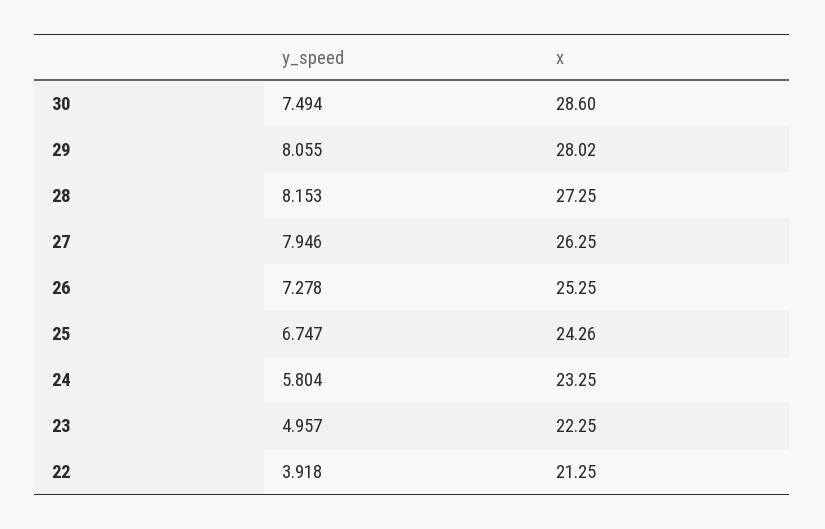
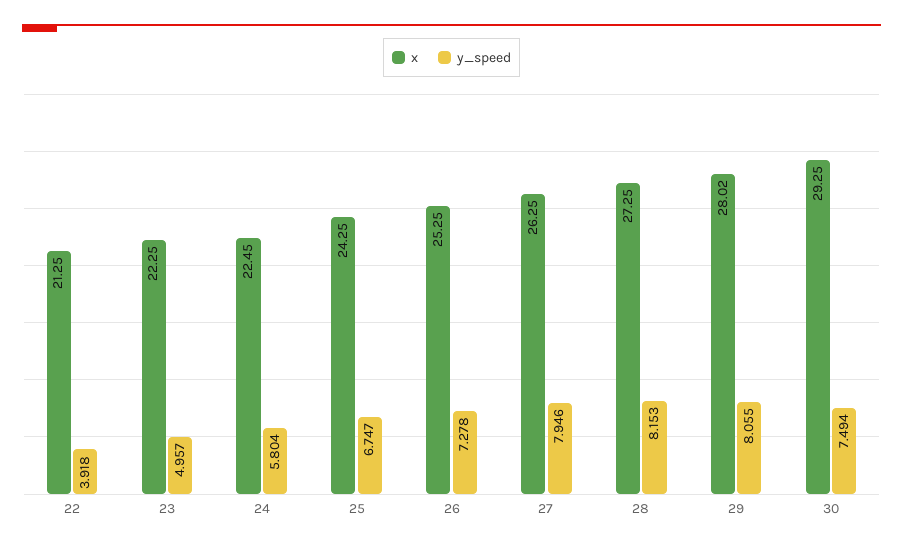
  {
    "y_speed": {
      "30": 7.494,
      "29": 8.055,
      "28": 8.153,
      "27": 7.946,
      "26": 7.278,
      "25": 6.747,
      "24": 5.804,
      "23": 4.957,
      "22": 3.918
    },
    "x": {
-     "30": 28.6,
+     "30": 29.25,
      "29": 28.02,
      "28": 27.25,
      "27": 26.25,
      "26": 25.25,
-     "25": 24.26,
+     "25": 24.25,
-     "24": 23.25,
+     "24": 22.45,
      "23": 22.25,
      "22": 21.25
    }
  }

